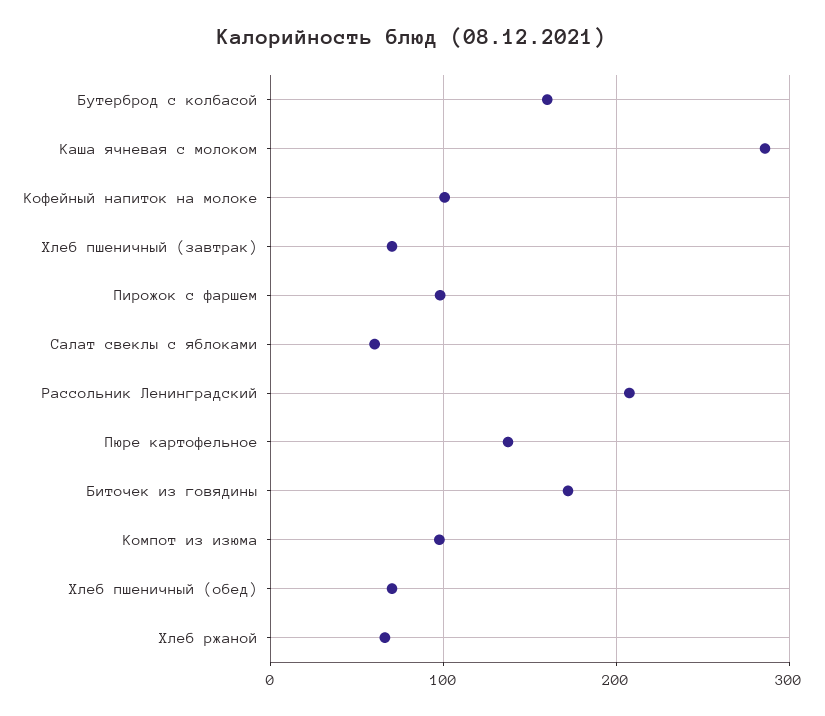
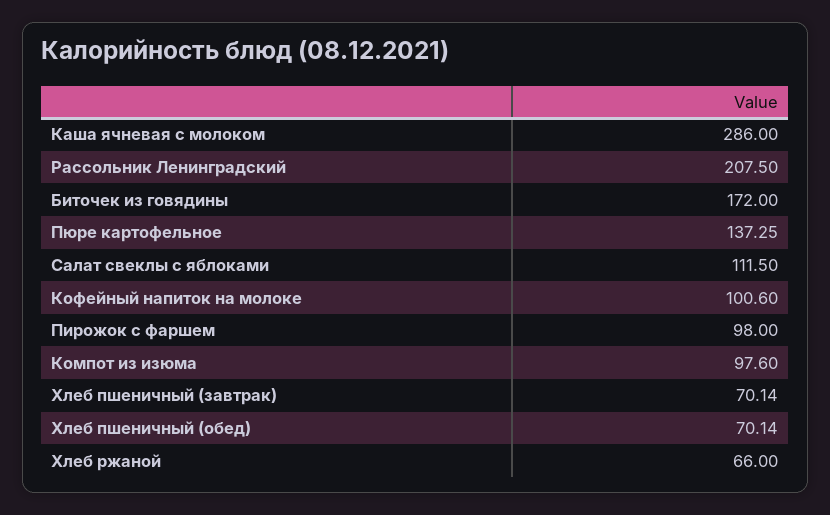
  {
-   "Бутерброд с колбасой": 160,
    "Каша ячневая с молоком": 286,
    "Кофейный напиток на молоке": 100.6,
    "Хлеб пшеничный (завтрак)": 70.14,
    "Пирожок с фаршем": 98,
-   "Салат свеклы с яблоками": 60,
+   "Салат свеклы с яблоками": 111.5,
    "Рассольник Ленинградский": 207.5,
    "Пюре картофельное": 137.25,
    "Биточек из говядины": 172,
    "Компот из изюма": 97.6,
    "Хлеб пшеничный (обед)": 70.14,
    "Хлеб ржаной": 66
  }

